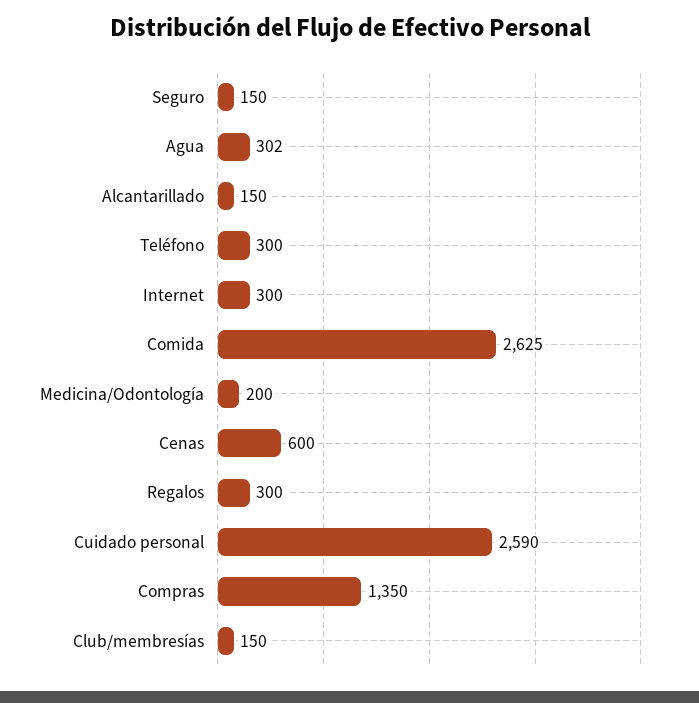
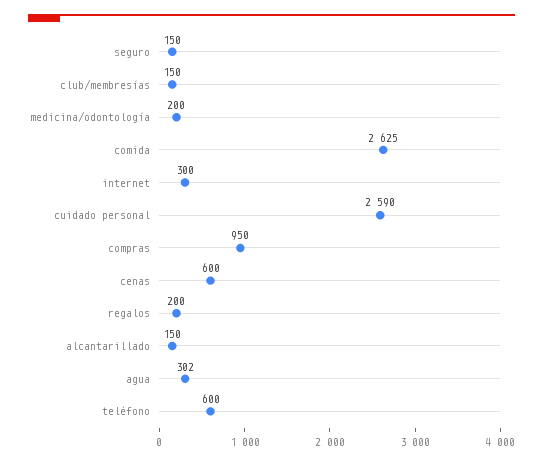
  {
    "Seguro": 150,
    "Agua": 302,
    "Alcantarillado": 150,
-   "Teléfono": 300,
+   "Teléfono": 600,
    "Internet": 300,
    "Comida": 2625,
    "Medicina/Odontología": 200,
    "Cenas": 600,
-   "Regalos": 300,
+   "Regalos": 200,
    "Cuidado personal": 2590,
-   "Compras": 1350,
+   "Compras": 950,
    "Club/membresías": 150
  }

